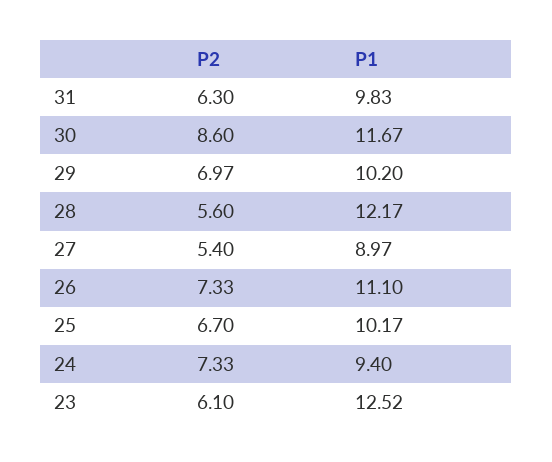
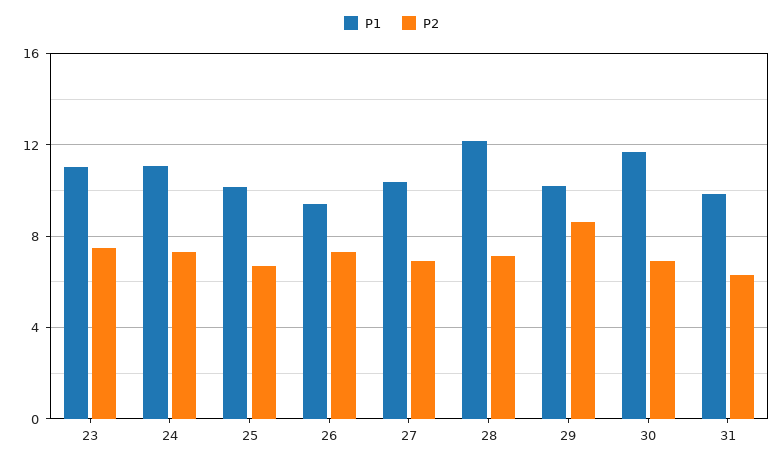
  {
    "P2": {
      "31": 6.3,
-     "30": 8.6,
+     "30": 7,
-     "29": 6.97,
+     "29": 8.5,
-     "28": 5.6,
+     "28": 7,
-     "27": 5.4,
+     "27": 7,
      "26": 7.33,
      "25": 6.7,
      "24": 7.33,
-     "23": 6.1
+     "23": 7.5
    },
    "P1": {
      "31": 9.83,
      "30": 11.67,
      "29": 10.2,
      "28": 12.17,
-     "27": 8.97,
+     "27": 10.5,
-     "26": 11.1,
+     "26": 9.5,
      "25": 10.17,
-     "24": 9.4,
+     "24": 11,
-     "23": 12.52
+     "23": 11
    }
  }

